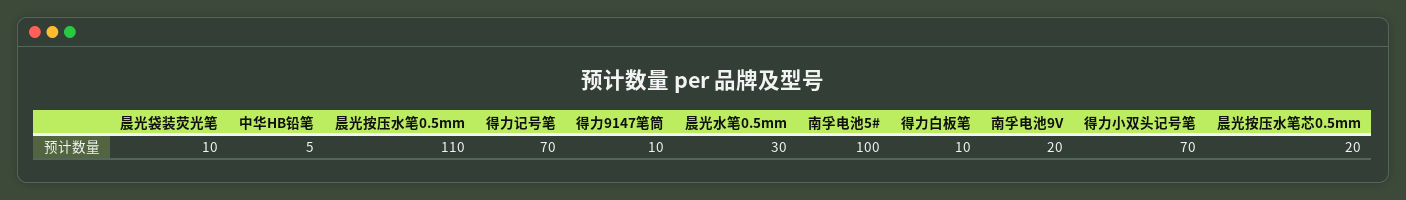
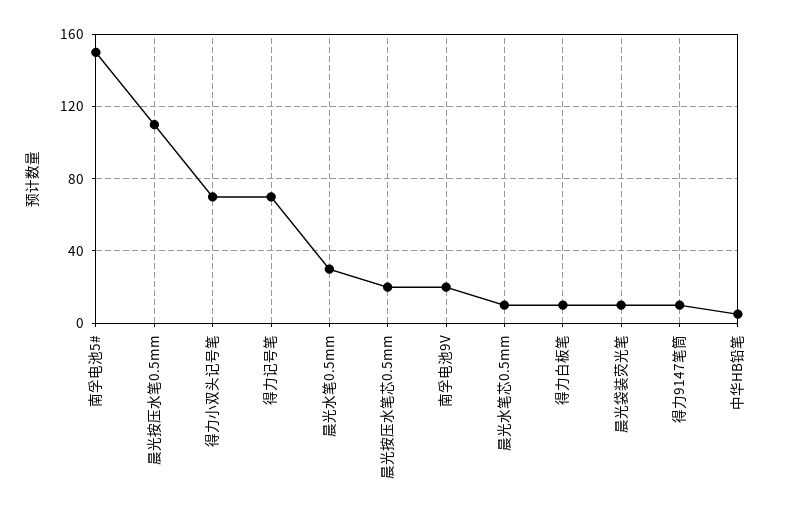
  {
    "晨光袋装荧光笔": 10,
    "中华HB铅笔": 5,
    "晨光按压水笔0.5mm": 110,
    "得力记号笔": 70,
    "得力9147笔筒": 10,
    "晨光水笔0.5mm": 30,
-   "南孚电池5#": 100,
+   "南孚电池5#": 150,
    "得力白板笔": 10,
    "南孚电池9V": 20,
    "得力小双头记号笔": 70,
-   "晨光按压水笔芯0.5mm": 20
+   "晨光按压水笔芯0.5mm": 20,
+   "晨光水笔芯0.5mm": 10
  }

